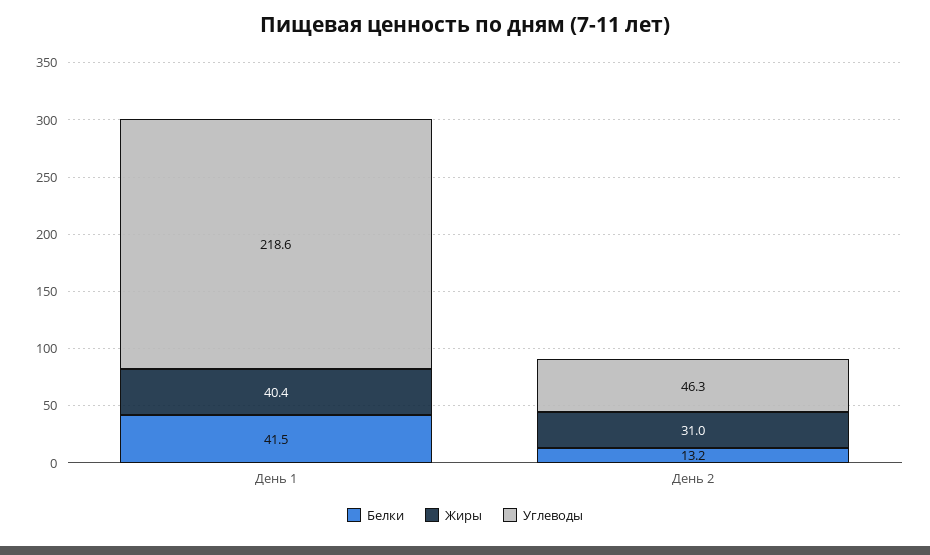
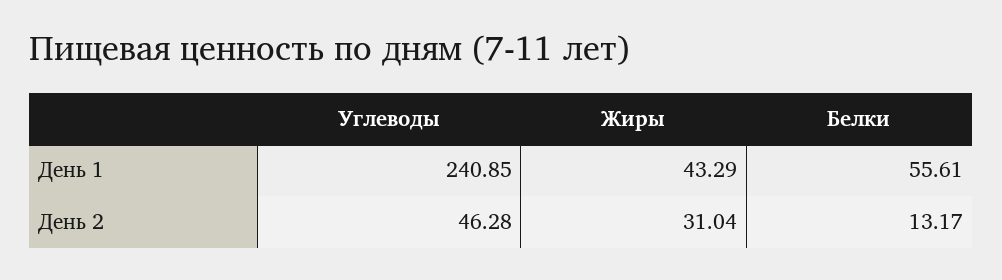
  {
    "Белки": {
-     "День 1": 41.5,
+     "День 1": 55.61,
      "День 2": 13.17
    },
    "Жиры": {
-     "День 1": 40.4,
+     "День 1": 43.29,
      "День 2": 31.04
    },
    "Углеводы": {
-     "День 1": 218.6,
+     "День 1": 240.85,
      "День 2": 46.28
    }
  }

